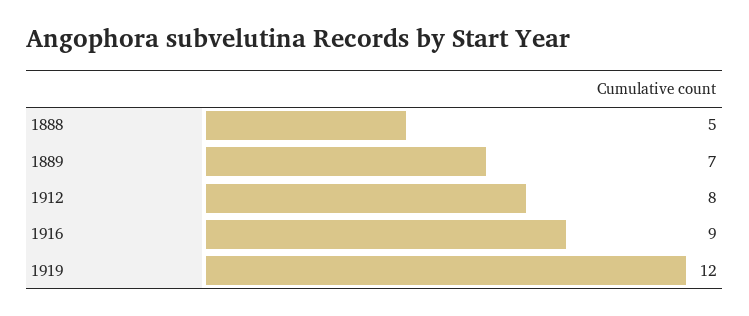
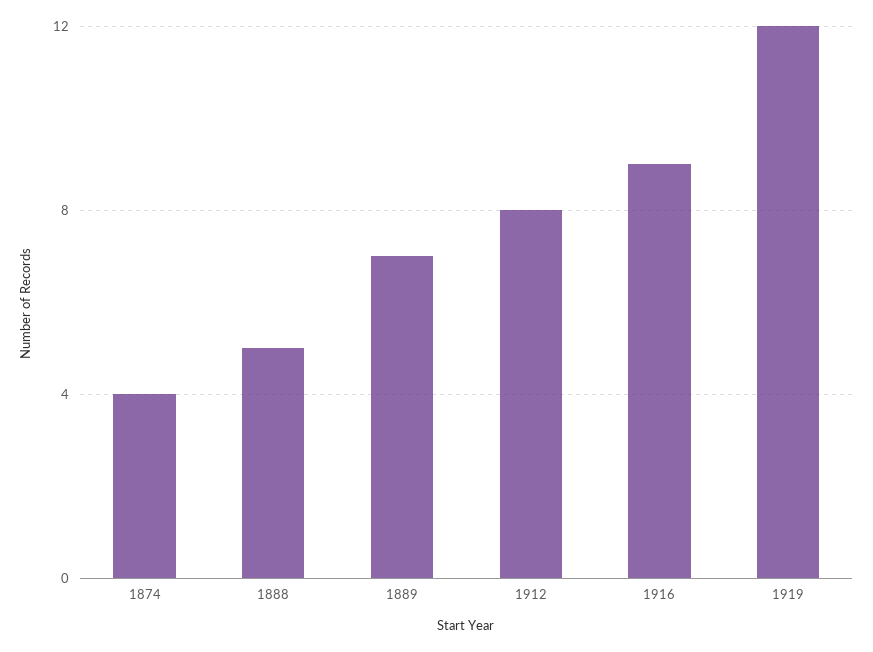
  {
    "1888": 5,
    "1889": 7,
    "1912": 8,
    "1916": 9,
-   "1919": 12
+   "1919": 12,
+   "1874": 4
  }

